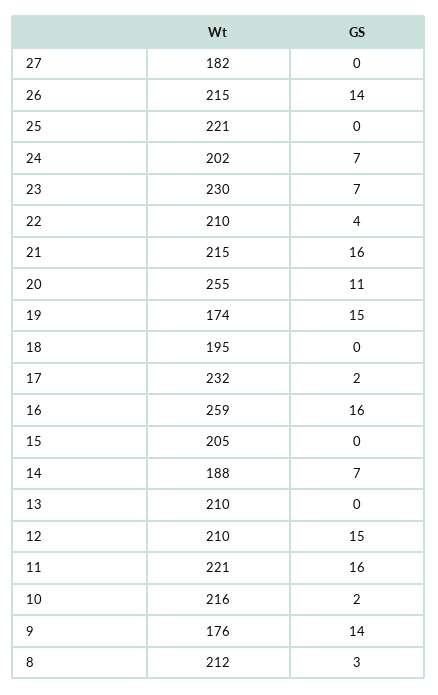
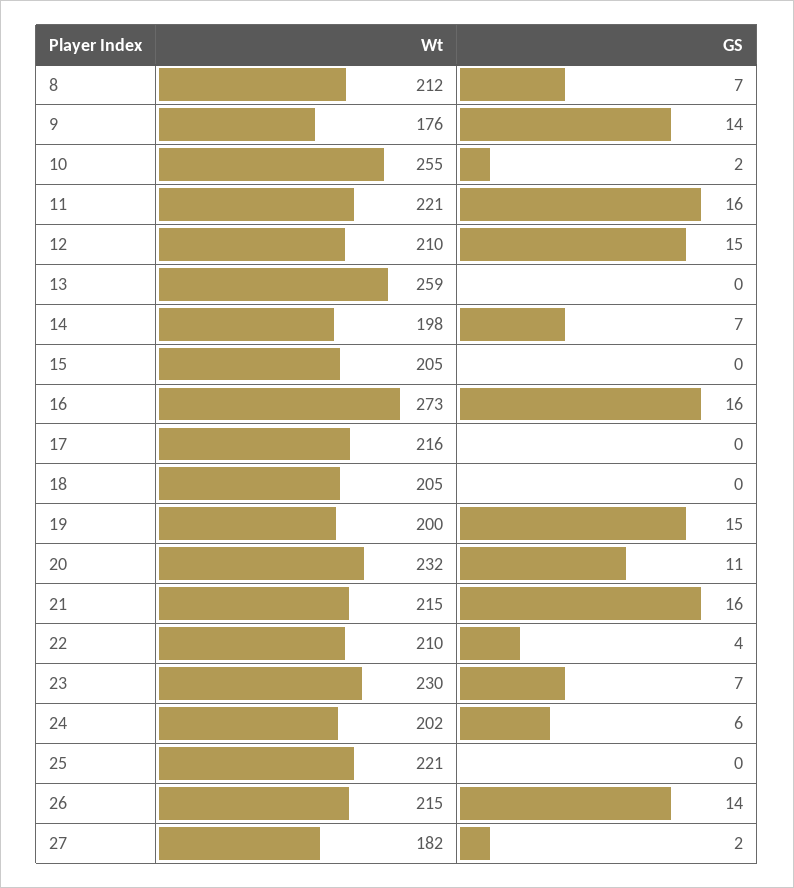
  {
    "Wt": {
      "27": 182,
      "26": 215,
      "25": 221,
      "24": 202,
      "23": 230,
      "22": 210,
      "21": 215,
-     "20": 255,
+     "20": 232,
-     "19": 174,
+     "19": 200,
-     "18": 195,
+     "18": 205,
-     "17": 232,
+     "17": 216,
-     "16": 259,
+     "16": 273,
      "15": 205,
-     "14": 188,
+     "14": 198,
-     "13": 210,
+     "13": 259,
      "12": 210,
      "11": 221,
-     "10": 216,
+     "10": 255,
      "9": 176,
      "8": 212
    },
    "GS": {
-     "27": 0,
+     "27": 2,
      "26": 14,
      "25": 0,
-     "24": 7,
+     "24": 6,
      "23": 7,
      "22": 4,
      "21": 16,
      "20": 11,
      "19": 15,
      "18": 0,
-     "17": 2,
+     "17": 0,
      "16": 16,
      "15": 0,
      "14": 7,
      "13": 0,
      "12": 15,
      "11": 16,
      "10": 2,
      "9": 14,
-     "8": 3
+     "8": 7
    }
  }

